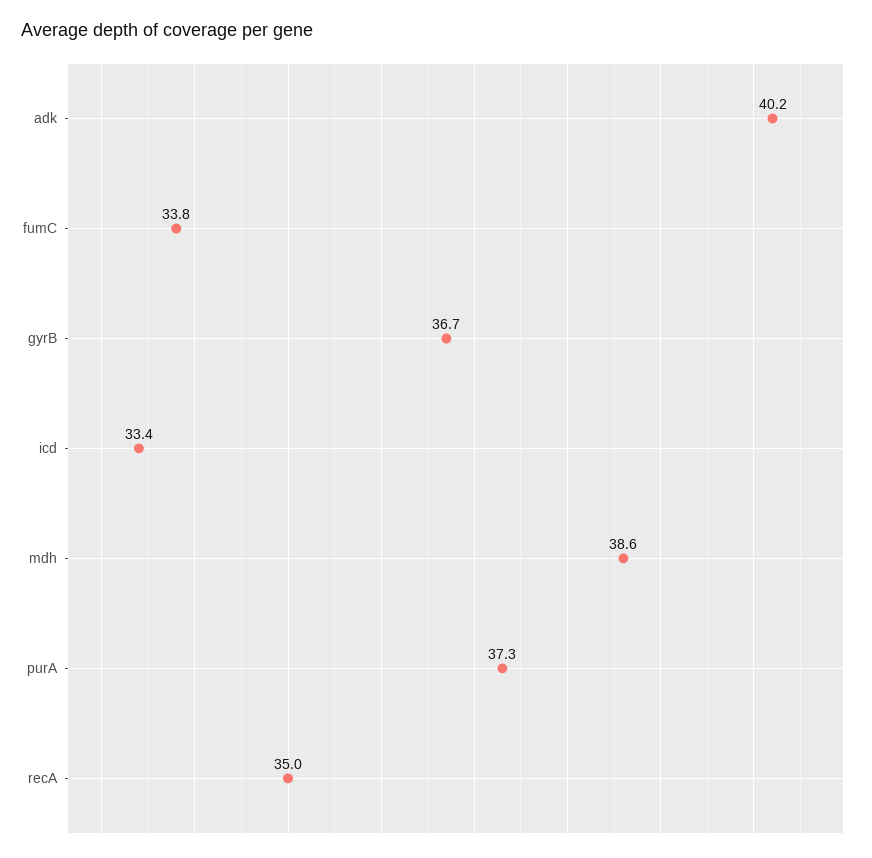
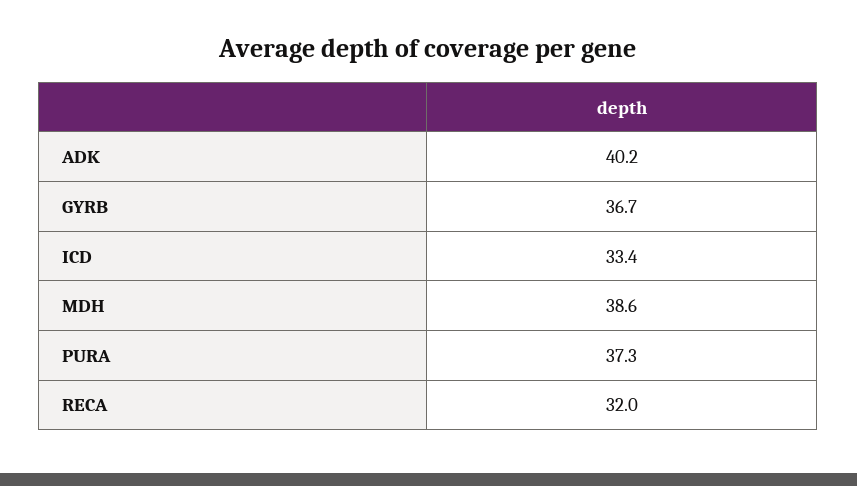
  {
    "adk": 40.2,
-   "fumC": 33.8,
    "gyrB": 36.7,
    "icd": 33.4,
    "mdh": 38.6,
    "purA": 37.3,
-   "recA": 35
+   "recA": 32
  }

